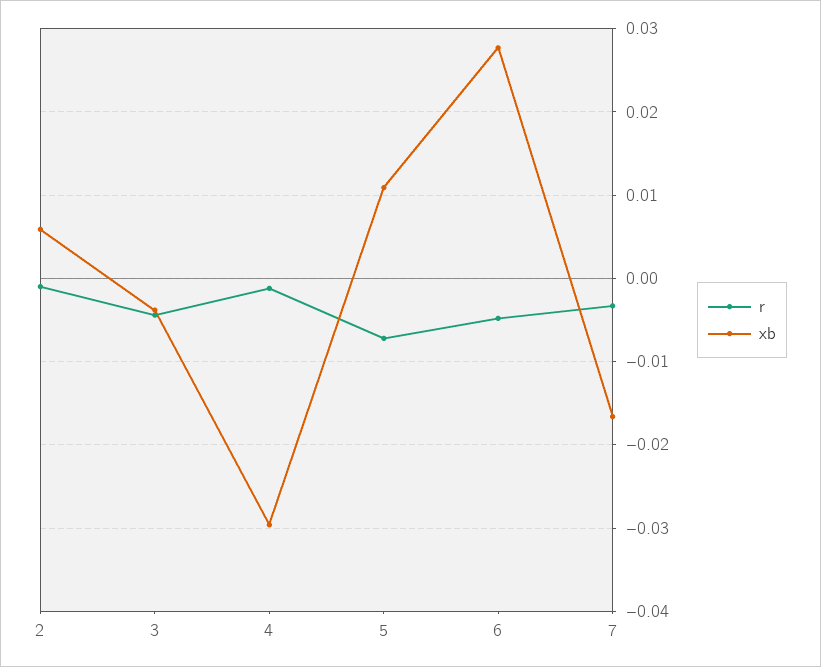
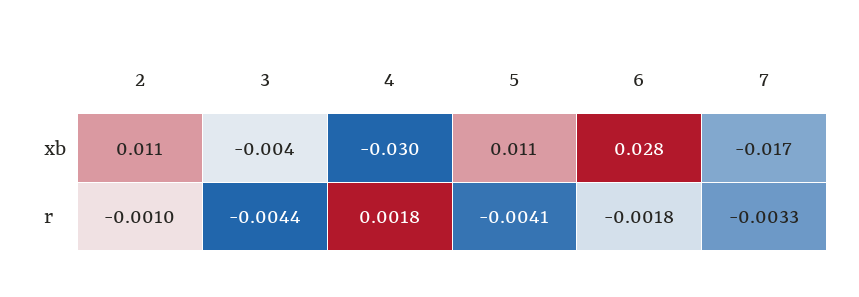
  {
    "r": {
      "2": -0.001,
      "3": -0.0044,
-     "4": -0.001,
+     "4": 0.0018,
-     "5": -0.007,
+     "5": -0.0041,
-     "6": -0.005,
+     "6": -0.0018,
      "7": -0.0033
    },
    "xb": {
-     "2": 0.006,
+     "2": 0.011,
      "3": -0.004,
      "4": -0.03,
      "5": 0.011,
      "6": 0.028,
      "7": -0.017
    }
  }

